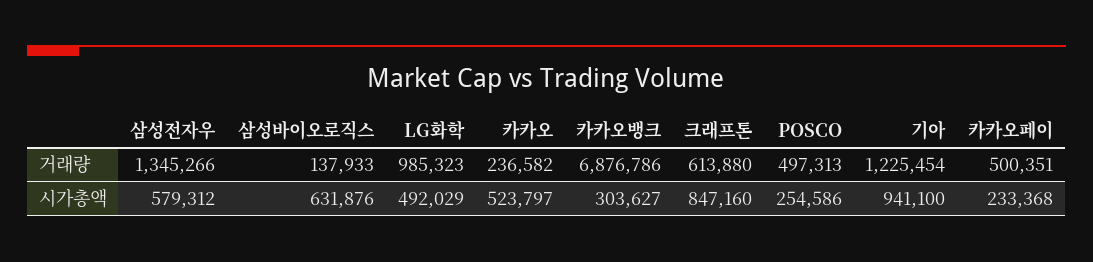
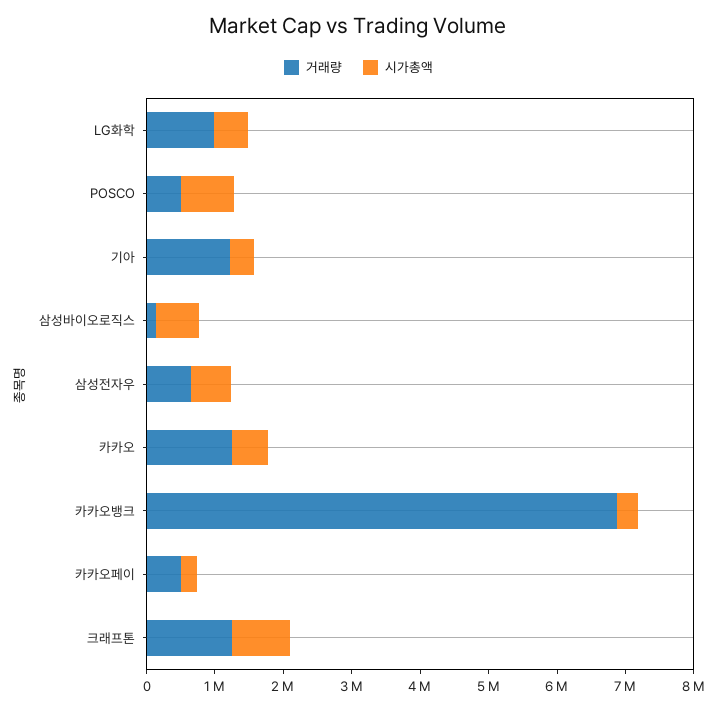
  {
    "거래량": {
-     "삼성전자우": 1345266,
+     "삼성전자우": 600000,
      "삼성바이오로직스": 137933,
      "LG화학": 985323,
-     "카카오": 236582,
+     "카카오": 1200000,
      "카카오뱅크": 6876786,
-     "크래프톤": 613880,
+     "크래프톤": 1200000,
      "POSCO": 497313,
      "기아": 1225454,
      "카카오페이": 500351
    },
    "시가총액": {
      "삼성전자우": 579312,
      "삼성바이오로직스": 631876,
      "LG화학": 492029,
      "카카오": 523797,
      "카카오뱅크": 303627,
      "크래프톤": 847160,
-     "POSCO": 254586,
+     "POSCO": 800000,
-     "기아": 941100,
+     "기아": 400000,
      "카카오페이": 233368
    }
  }

